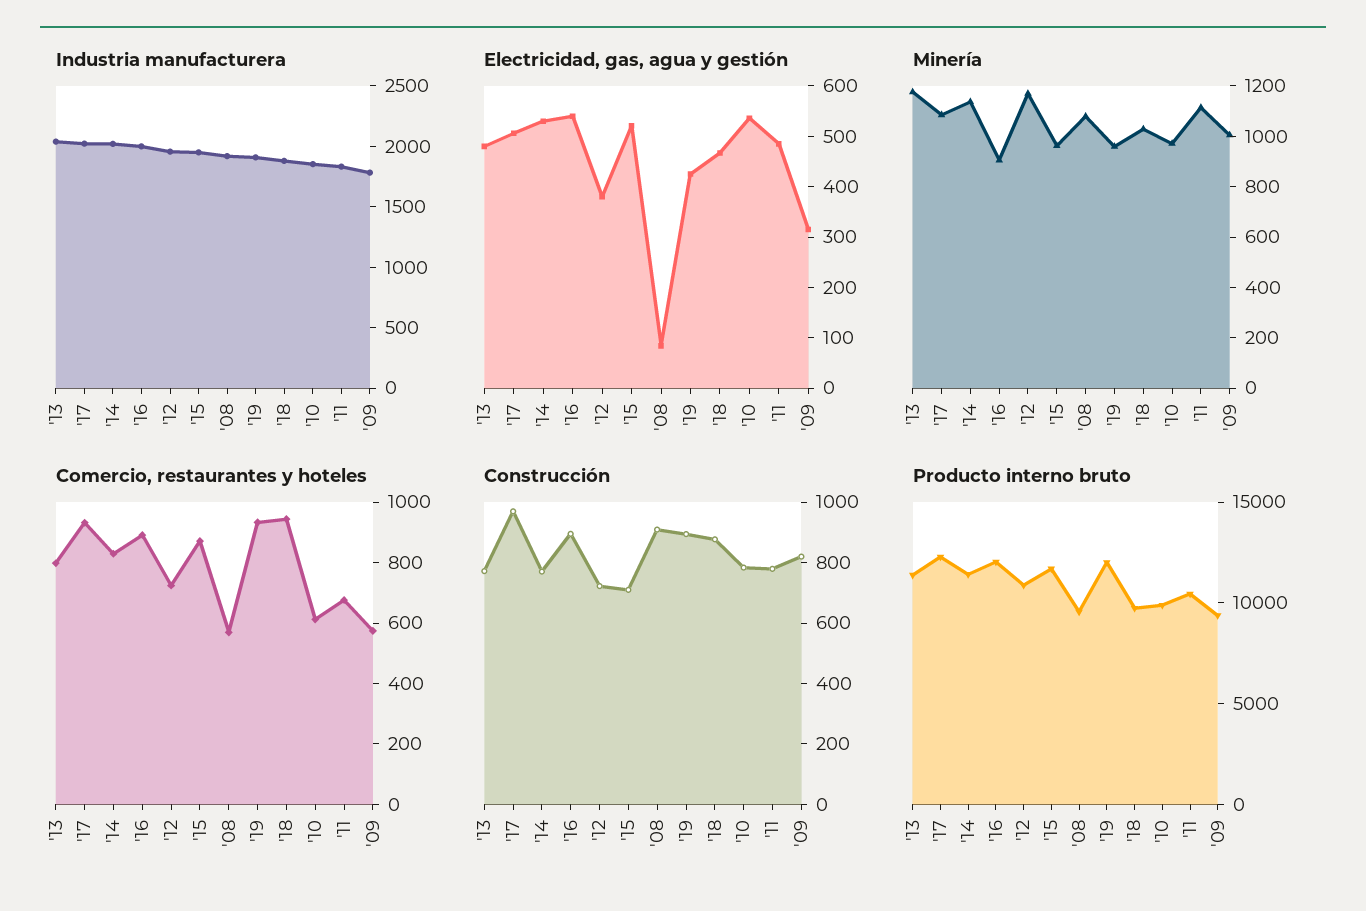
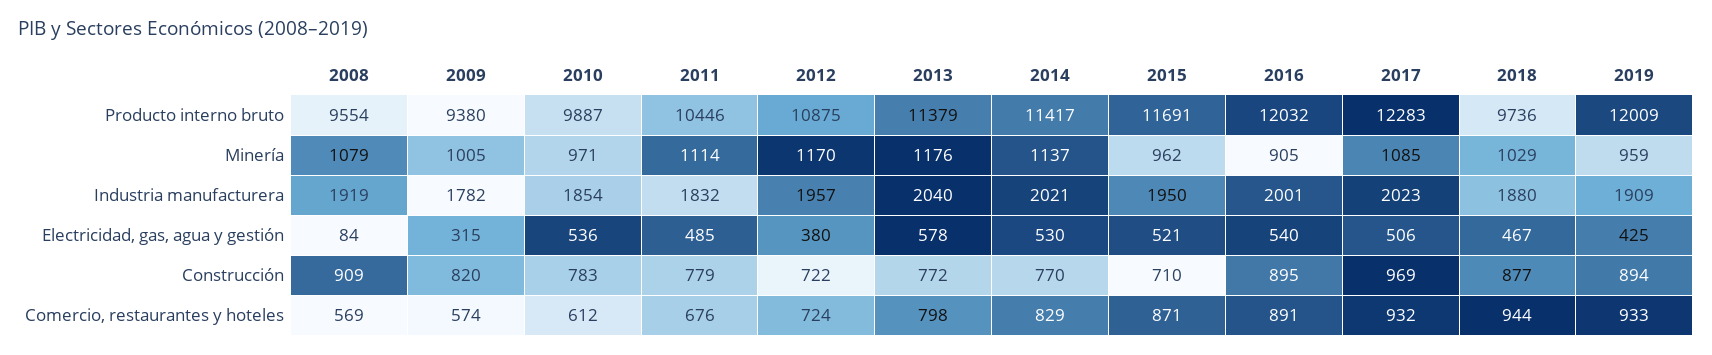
  {
    "Industria manufacturera": {
      "'13": 2040,
      "'17": 2023,
      "'14": 2021,
      "'16": 2001,
      "'12": 1957,
      "'15": 1950,
      "'08": 1919,
      "'19": 1909,
      "'18": 1880,
      "'10": 1854,
      "'11": 1832,
      "'09": 1782
    },
    "Electricidad, gas, agua y gestión": {
-     "'13": 480,
+     "'13": 578,
      "'17": 506,
      "'14": 530,
      "'16": 540,
      "'12": 380,
      "'15": 521,
      "'08": 84,
      "'19": 425,
      "'18": 467,
      "'10": 536,
      "'11": 485,
      "'09": 315
    },
    "Minería": {
      "'13": 1176,
      "'17": 1085,
      "'14": 1137,
      "'16": 905,
      "'12": 1170,
      "'15": 962,
      "'08": 1079,
      "'19": 959,
      "'18": 1029,
      "'10": 971,
      "'11": 1114,
      "'09": 1005
    },
    "Comercio, restaurantes y hoteles": {
      "'13": 798,
      "'17": 932,
      "'14": 829,
      "'16": 891,
      "'12": 724,
      "'15": 871,
      "'08": 569,
      "'19": 933,
      "'18": 944,
      "'10": 612,
      "'11": 676,
      "'09": 574
    },
    "Construcción": {
      "'13": 772,
      "'17": 969,
      "'14": 770,
      "'16": 895,
      "'12": 722,
      "'15": 710,
      "'08": 909,
      "'19": 894,
      "'18": 877,
      "'10": 783,
      "'11": 779,
      "'09": 820
    },
    "Producto interno bruto": {
      "'13": 11379,
      "'17": 12283,
      "'14": 11417,
      "'16": 12032,
      "'12": 10875,
      "'15": 11691,
      "'08": 9554,
      "'19": 12009,
      "'18": 9736,
      "'10": 9887,
      "'11": 10446,
      "'09": 9380
    }
  }

